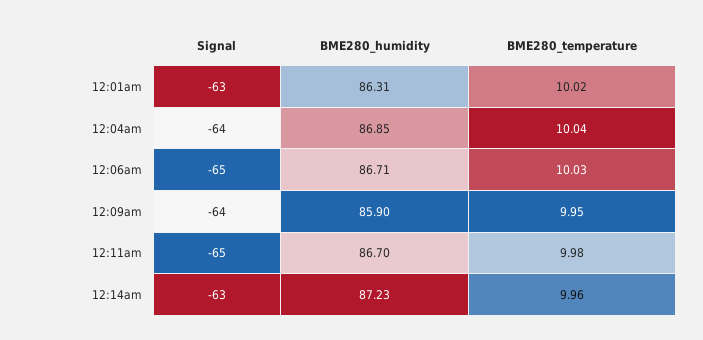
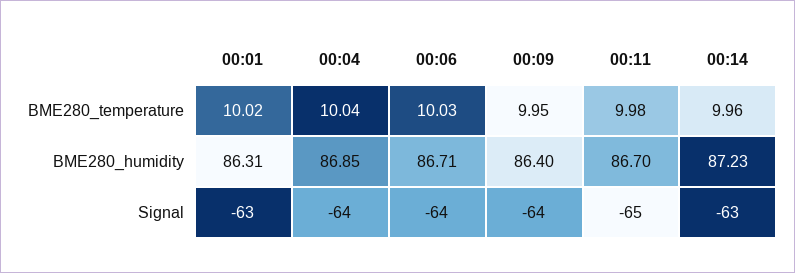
  {
    "Signal": {
      "12:01am": -63,
      "12:04am": -64,
-     "12:06am": -65,
+     "12:06am": -64,
      "12:09am": -64,
      "12:11am": -65,
      "12:14am": -63
    },
    "BME280_humidity": {
      "12:01am": 86.31,
      "12:04am": 86.85,
      "12:06am": 86.71,
-     "12:09am": 85.9,
+     "12:09am": 86.4,
      "12:11am": 86.7,
      "12:14am": 87.23
    },
    "BME280_temperature": {
      "12:01am": 10.02,
      "12:04am": 10.04,
      "12:06am": 10.03,
      "12:09am": 9.95,
      "12:11am": 9.98,
      "12:14am": 9.96
    }
  }

